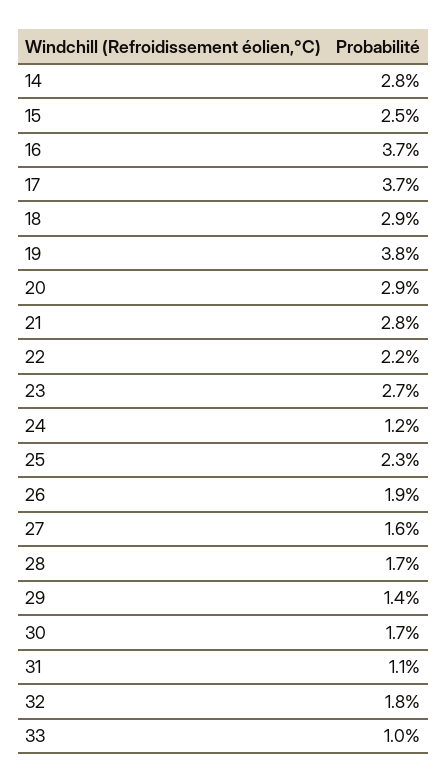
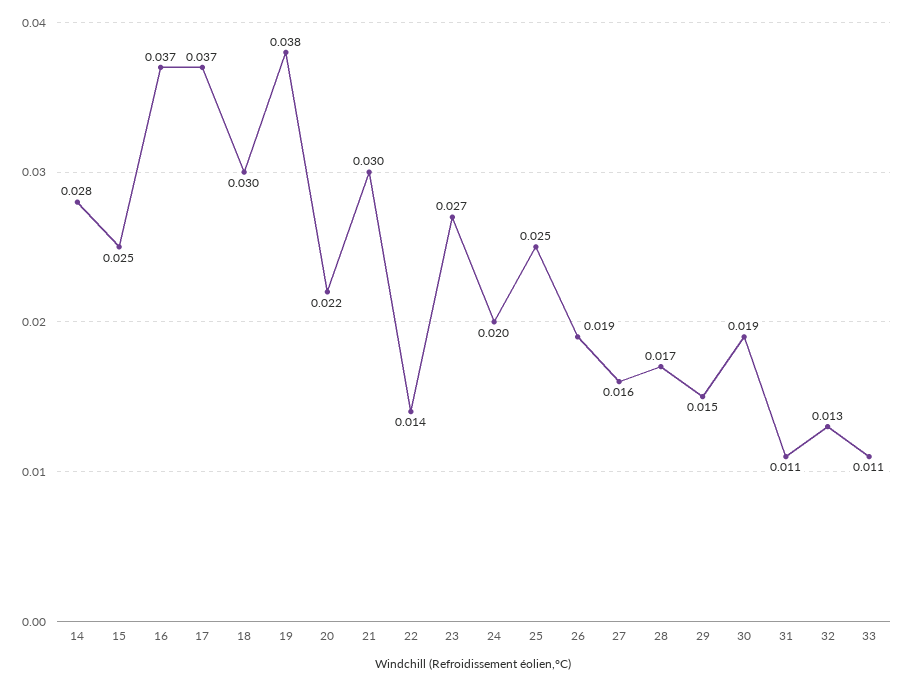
  {
    "14": 0.028,
    "15": 0.025,
    "16": 0.037,
    "17": 0.037,
-   "18": 0.029,
+   "18": 0.03,
    "19": 0.038,
-   "20": 0.029,
+   "20": 0.022,
-   "21": 0.028,
+   "21": 0.03,
-   "22": 0.022,
+   "22": 0.014,
    "23": 0.027,
-   "24": 0.012,
+   "24": 0.02,
-   "25": 0.023,
+   "25": 0.025,
    "26": 0.019,
    "27": 0.016,
    "28": 0.017,
-   "29": 0.014,
+   "29": 0.015,
-   "30": 0.017,
+   "30": 0.019,
    "31": 0.011,
-   "32": 0.018,
+   "32": 0.013,
-   "33": 0.01
+   "33": 0.011
  }

